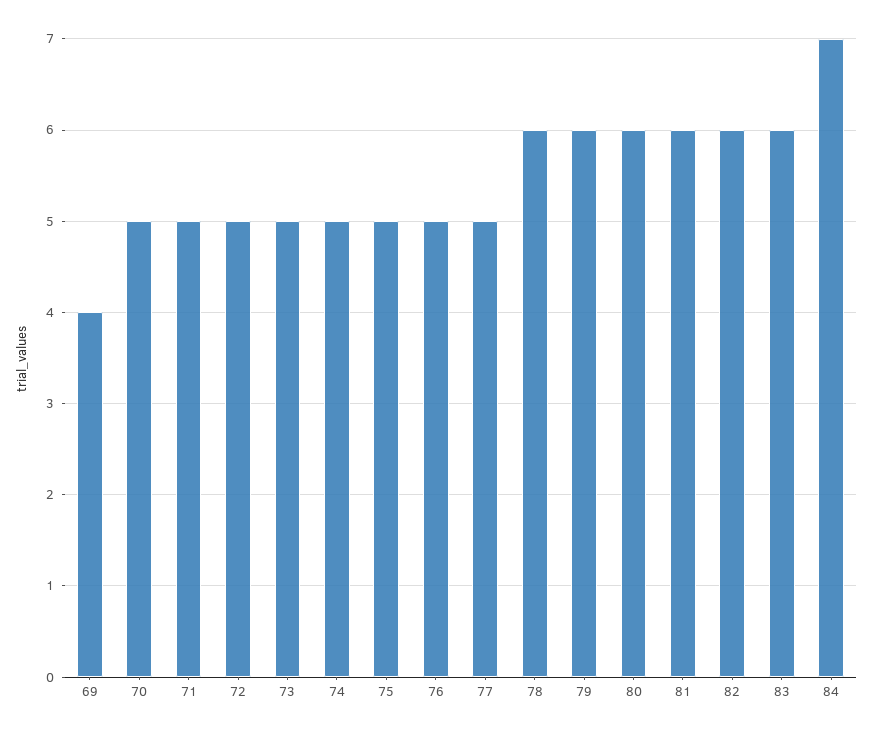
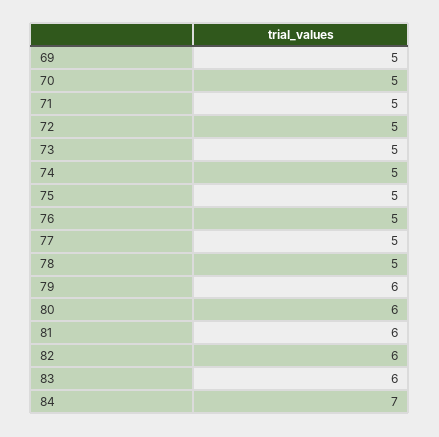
  {
-   "69": 4,
+   "69": 5,
    "70": 5,
    "71": 5,
    "72": 5,
    "73": 5,
    "74": 5,
    "75": 5,
    "76": 5,
    "77": 5,
-   "78": 6,
+   "78": 5,
    "79": 6,
    "80": 6,
    "81": 6,
    "82": 6,
    "83": 6,
    "84": 7
  }

